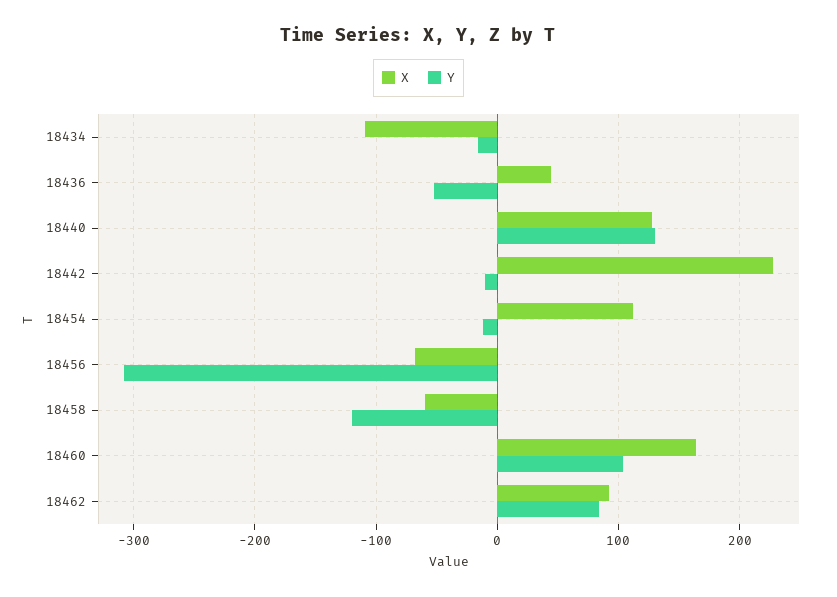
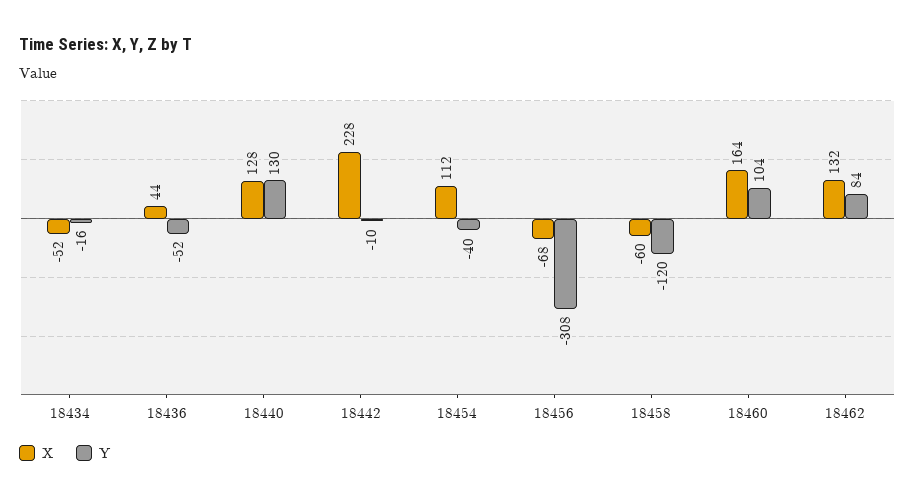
  {
    "X": {
-     "18434": -110,
+     "18434": -52,
      "18436": 44,
      "18440": 128,
      "18442": 228,
      "18454": 112,
      "18456": -68,
      "18458": -60,
      "18460": 164,
-     "18462": 90
+     "18462": 132
    },
    "Y": {
      "18434": -16,
      "18436": -52,
      "18440": 130,
      "18442": -10,
-     "18454": -10,
+     "18454": -40,
      "18456": -308,
      "18458": -120,
      "18460": 104,
      "18462": 84
    }
  }

